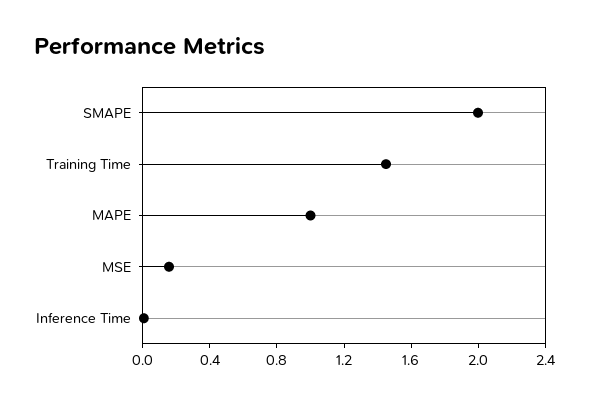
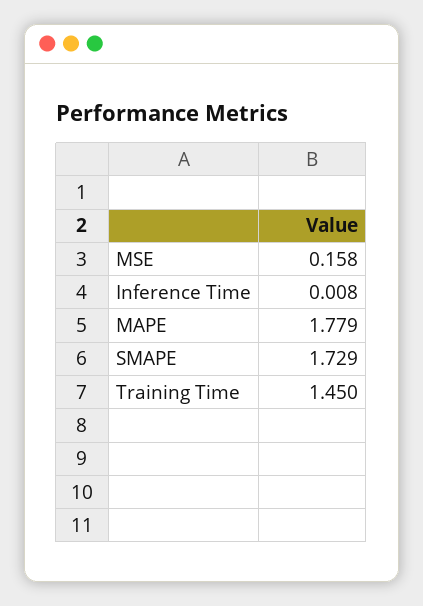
  {
-   "SMAPE": 2,
+   "SMAPE": 1.729,
    "Training Time": 1.45,
-   "MAPE": 1,
+   "MAPE": 1.779,
    "MSE": 0.158,
    "Inference Time": 0.008
  }

